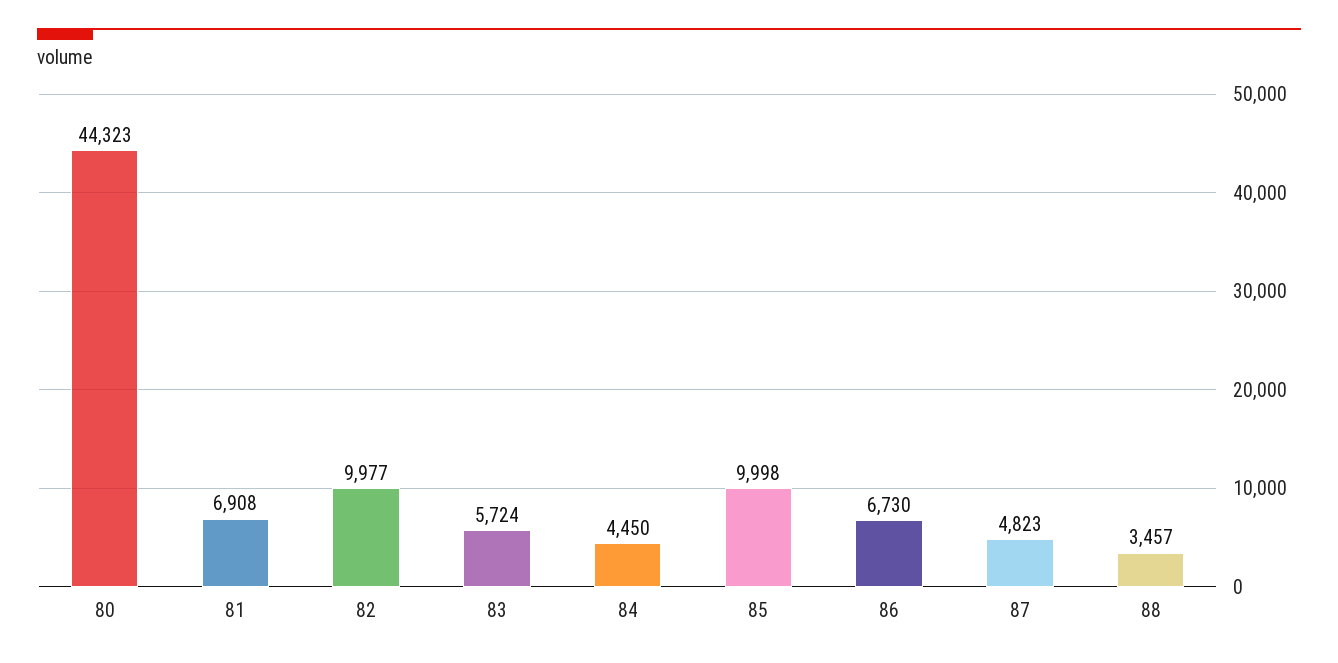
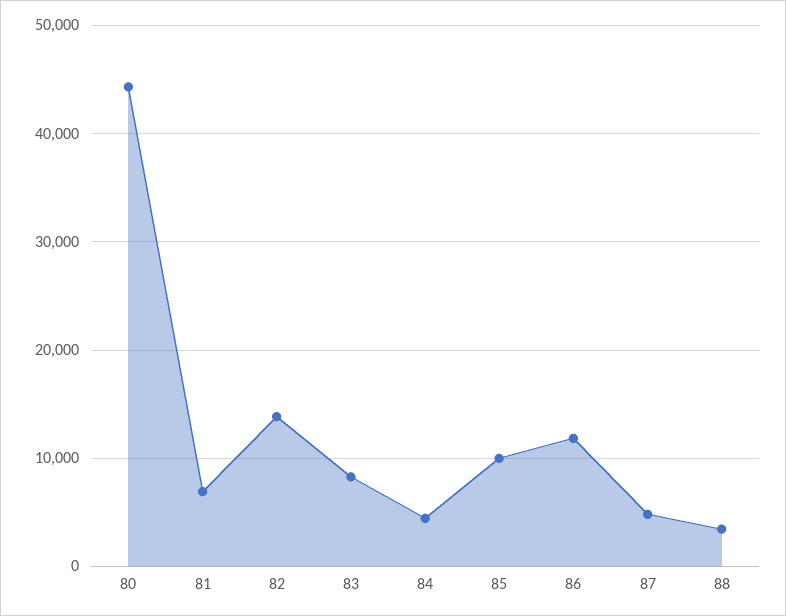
  {
    "80": 44323,
    "81": 6908,
-   "82": 9977,
+   "82": 14000,
-   "83": 5724,
+   "83": 8000,
    "84": 4450,
    "85": 9998,
-   "86": 6730,
+   "86": 12000,
    "87": 4823,
    "88": 3457
  }

